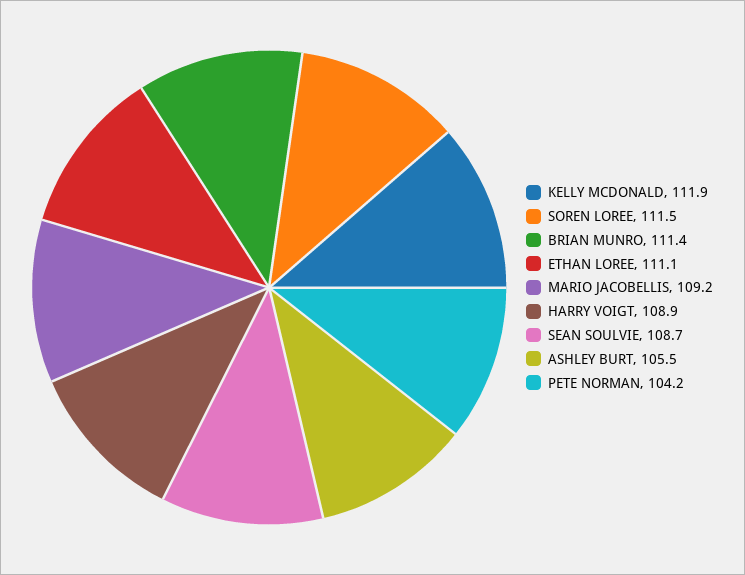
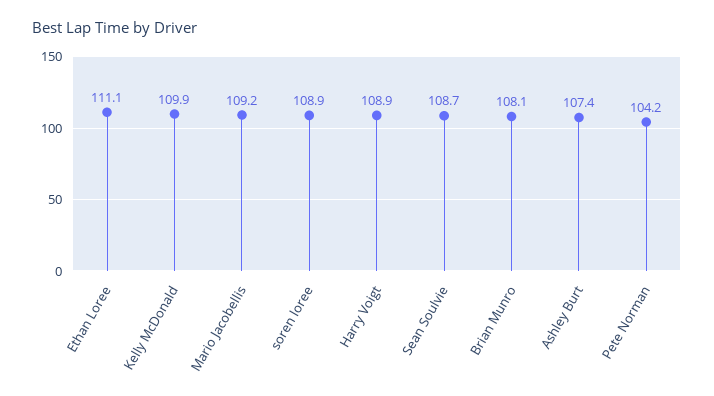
  {
-   "KELLY MCDONALD": 111.9,
+   "KELLY MCDONALD": 109.9,
-   "SOREN LOREE": 111.5,
+   "SOREN LOREE": 108.9,
-   "BRIAN MUNRO": 111.4,
+   "BRIAN MUNRO": 108.1,
    "ETHAN LOREE": 111.1,
    "MARIO JACOBELLIS": 109.2,
    "HARRY VOIGT": 108.9,
    "SEAN SOULVIE": 108.7,
-   "ASHLEY BURT": 105.5,
+   "ASHLEY BURT": 107.4,
    "PETE NORMAN": 104.2
  }

